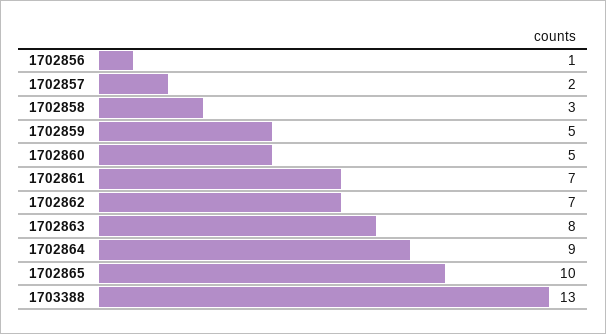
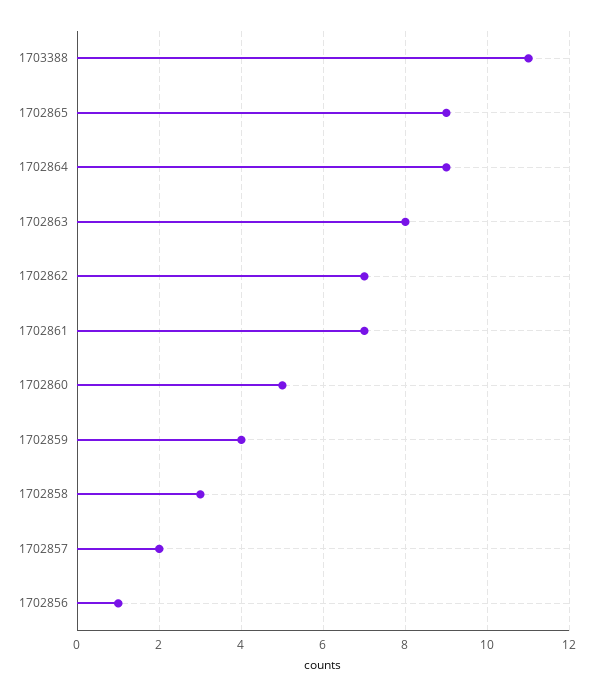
  {
    "1702856": 1,
    "1702857": 2,
    "1702858": 3,
-   "1702859": 5,
+   "1702859": 4,
    "1702860": 5,
    "1702861": 7,
    "1702862": 7,
    "1702863": 8,
    "1702864": 9,
-   "1702865": 10,
+   "1702865": 9,
-   "1703388": 13
+   "1703388": 11
  }

